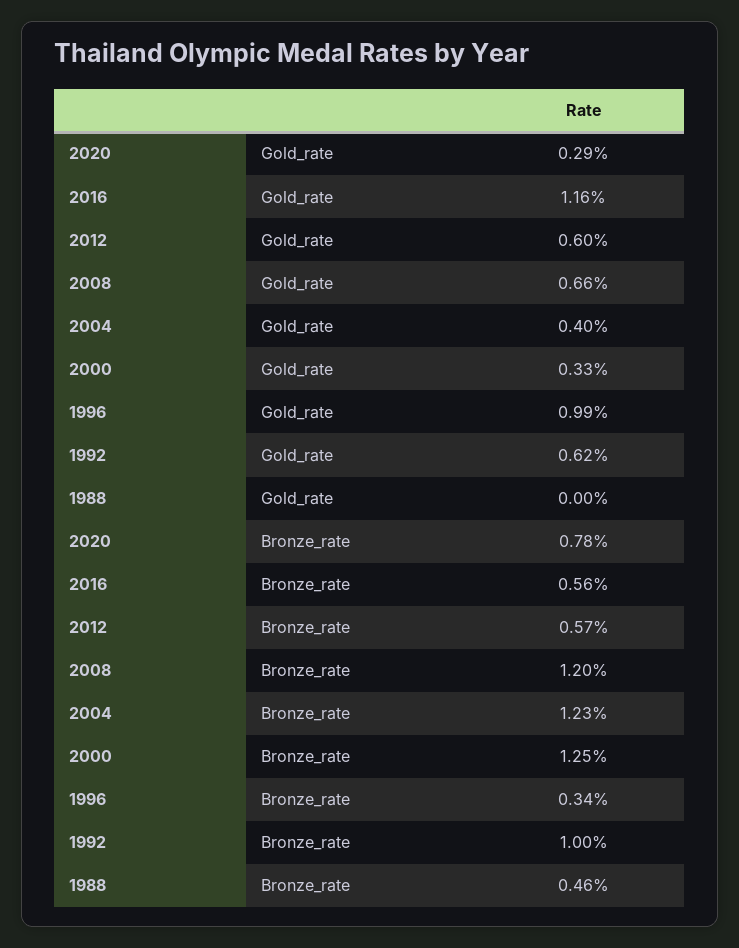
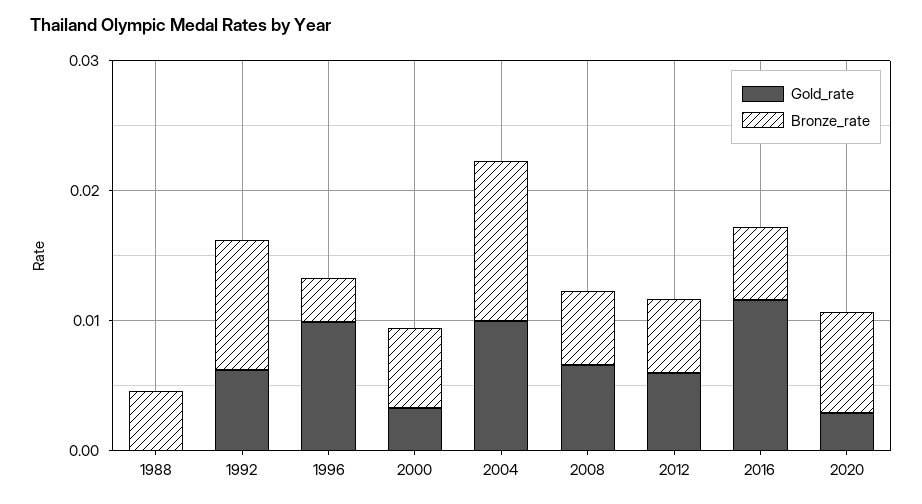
  {
    "Gold_rate": {
      "2020": 0.0029,
      "2016": 0.0116,
      "2012": 0.006,
      "2008": 0.0066,
-     "2004": 0.004,
+     "2004": 0.01,
      "2000": 0.0033,
      "1996": 0.0099,
      "1992": 0.0062,
      "1988": 0
    },
    "Bronze_rate": {
      "2020": 0.0078,
      "2016": 0.0056,
      "2012": 0.0057,
-     "2008": 0.012,
+     "2008": 0.006,
      "2004": 0.0123,
-     "2000": 0.0125,
+     "2000": 0.006,
      "1996": 0.0034,
      "1992": 0.01,
      "1988": 0.0046
    }
  }

